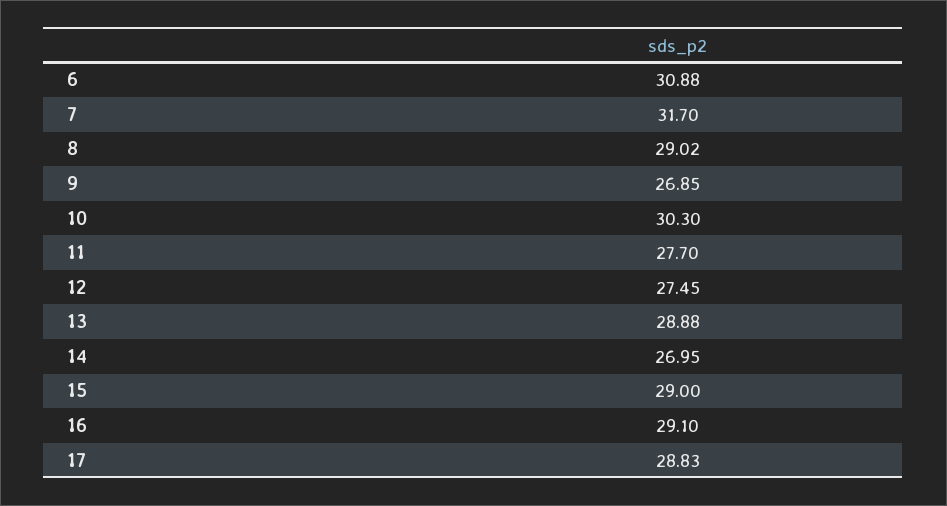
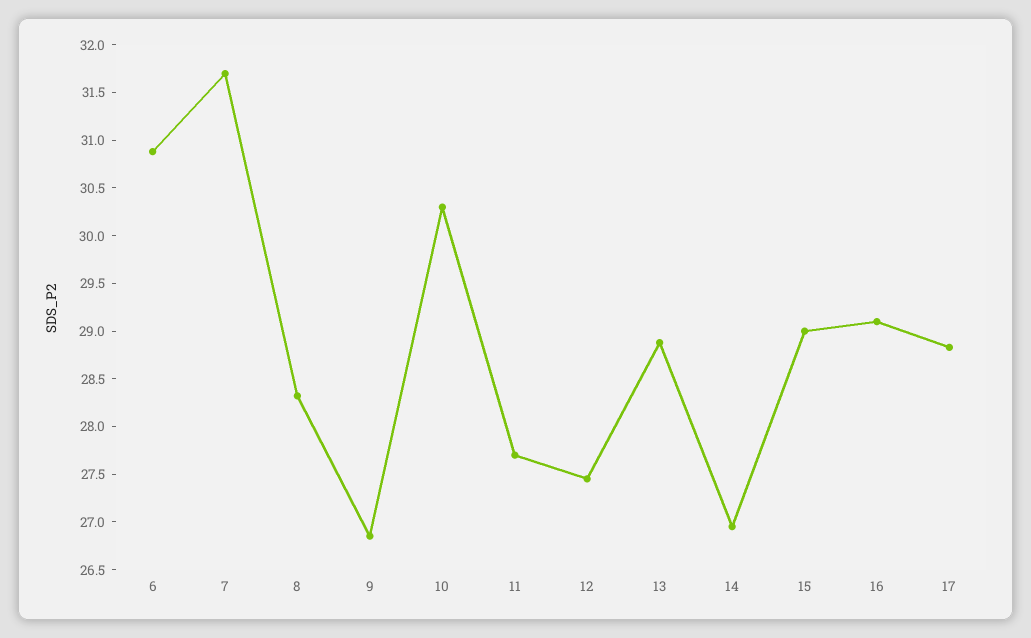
  {
    "6": 30.88,
    "7": 31.7,
-   "8": 29.02,
+   "8": 28.3,
    "9": 26.85,
    "10": 30.3,
    "11": 27.7,
    "12": 27.45,
    "13": 28.88,
    "14": 26.95,
    "15": 29,
    "16": 29.1,
    "17": 28.83
  }

